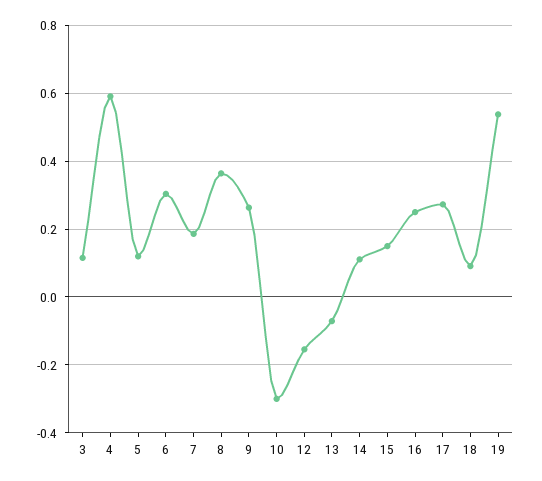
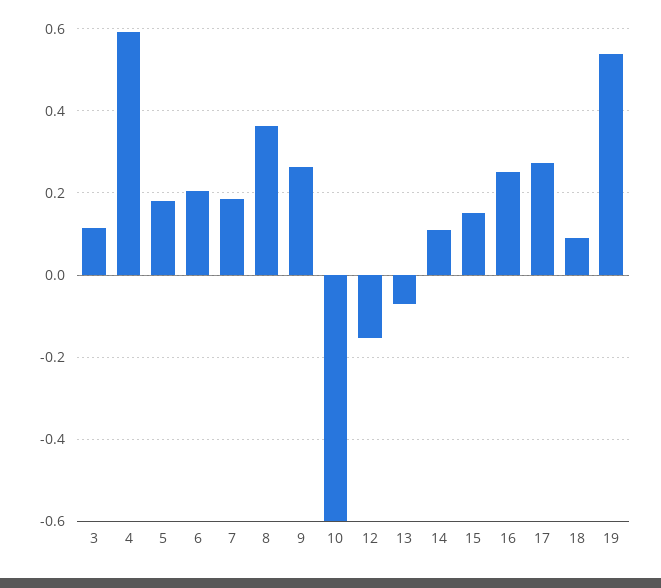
  {
    "3": 0.12,
    "4": 0.6,
-   "5": 0.12,
+   "5": 0.18,
-   "6": 0.3,
+   "6": 0.2,
    "7": 0.18,
    "8": 0.36,
    "9": 0.26,
-   "10": -0.3,
+   "10": -0.6,
    "12": -0.16,
    "13": -0.08,
    "14": 0.12,
    "15": 0.16,
    "16": 0.26,
    "17": 0.28,
    "18": 0.1,
    "19": 0.54
  }

